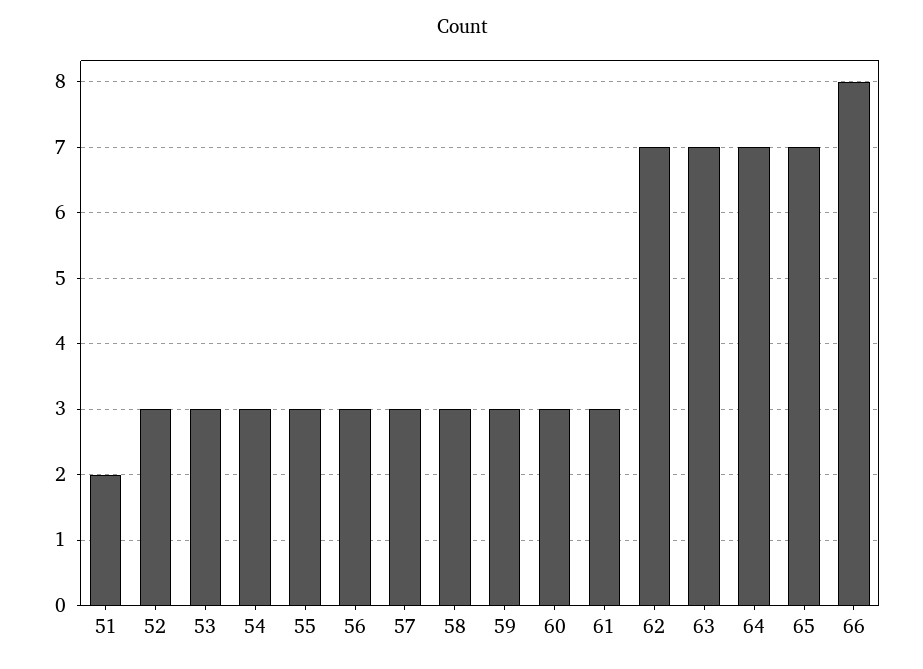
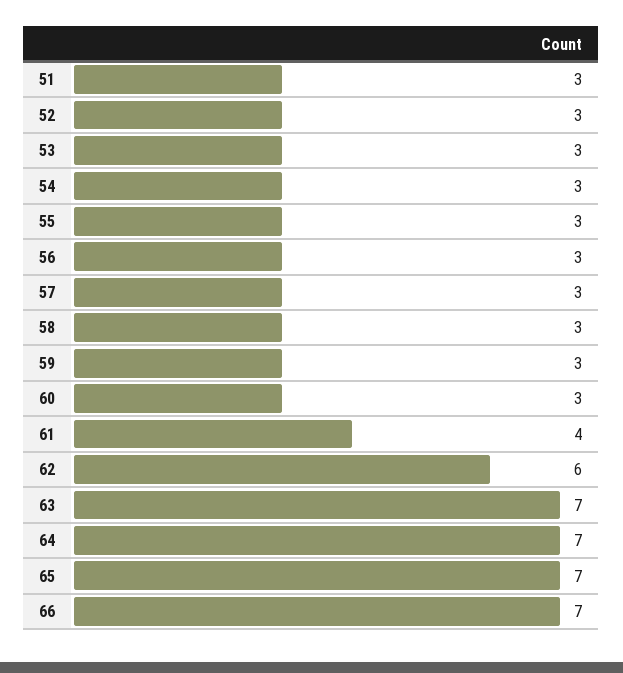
  {
-   "51": 2,
+   "51": 3,
    "52": 3,
    "53": 3,
    "54": 3,
    "55": 3,
    "56": 3,
    "57": 3,
    "58": 3,
    "59": 3,
    "60": 3,
-   "61": 3,
+   "61": 4,
-   "62": 7,
+   "62": 6,
    "63": 7,
    "64": 7,
    "65": 7,
-   "66": 8
+   "66": 7
  }

